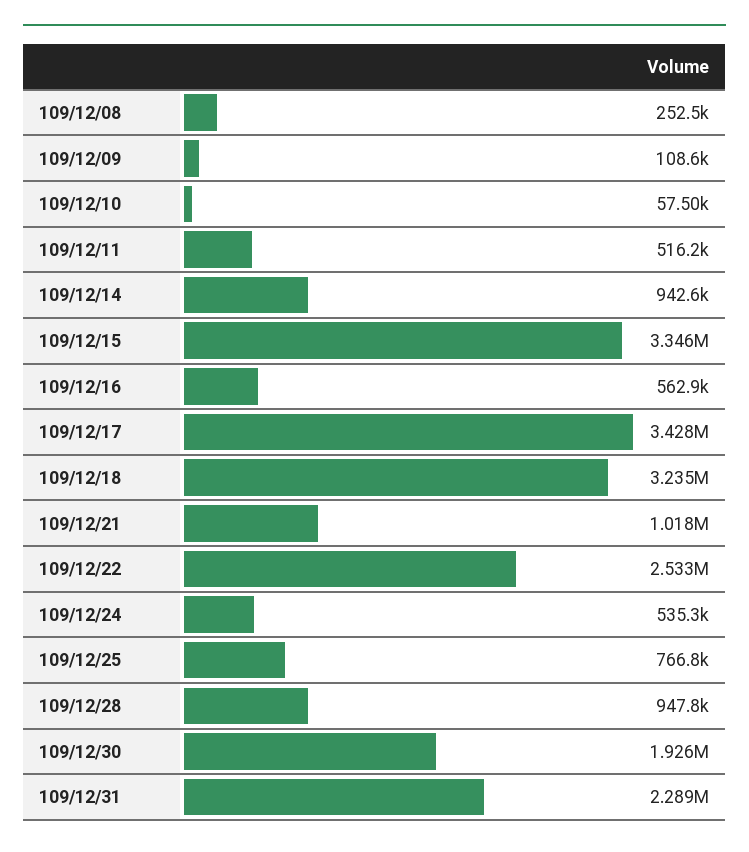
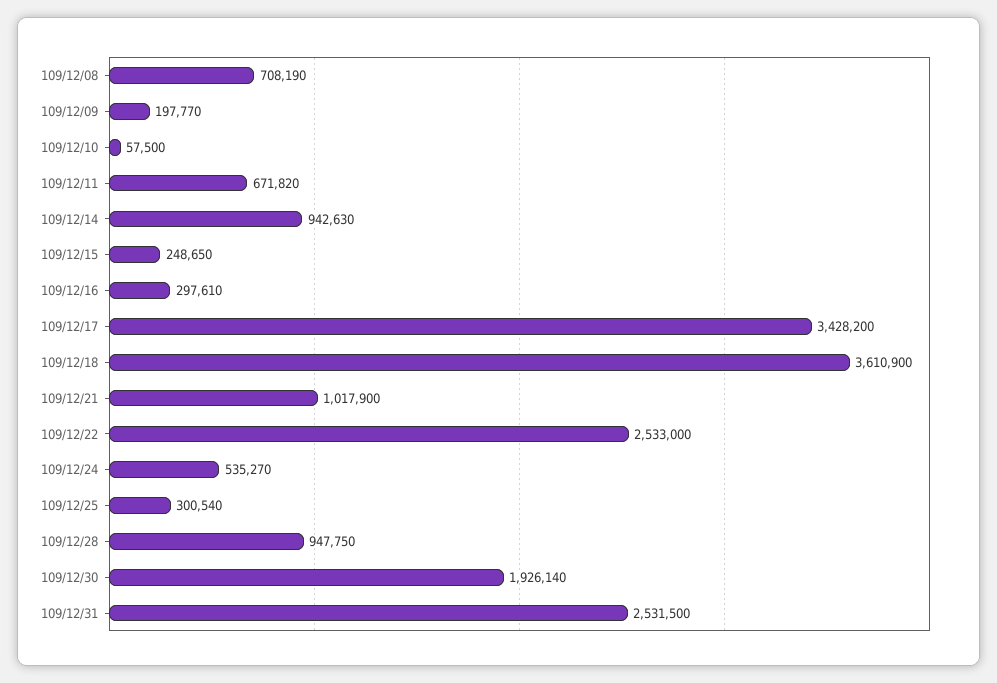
  {
-   "109/12/08": 252500,
+   "109/12/08": 708190,
-   "109/12/09": 108600,
+   "109/12/09": 197770,
    "109/12/10": 57500,
-   "109/12/11": 516200,
+   "109/12/11": 671820,
    "109/12/14": 942630,
-   "109/12/15": 3346000,
+   "109/12/15": 248650,
-   "109/12/16": 562900,
+   "109/12/16": 297610,
    "109/12/17": 3428200,
-   "109/12/18": 3235000,
+   "109/12/18": 3610900,
    "109/12/21": 1017900,
    "109/12/22": 2533000,
    "109/12/24": 535270,
-   "109/12/25": 766800,
+   "109/12/25": 300540,
    "109/12/28": 947750,
    "109/12/30": 1926140,
-   "109/12/31": 2289000
+   "109/12/31": 2531500
  }

